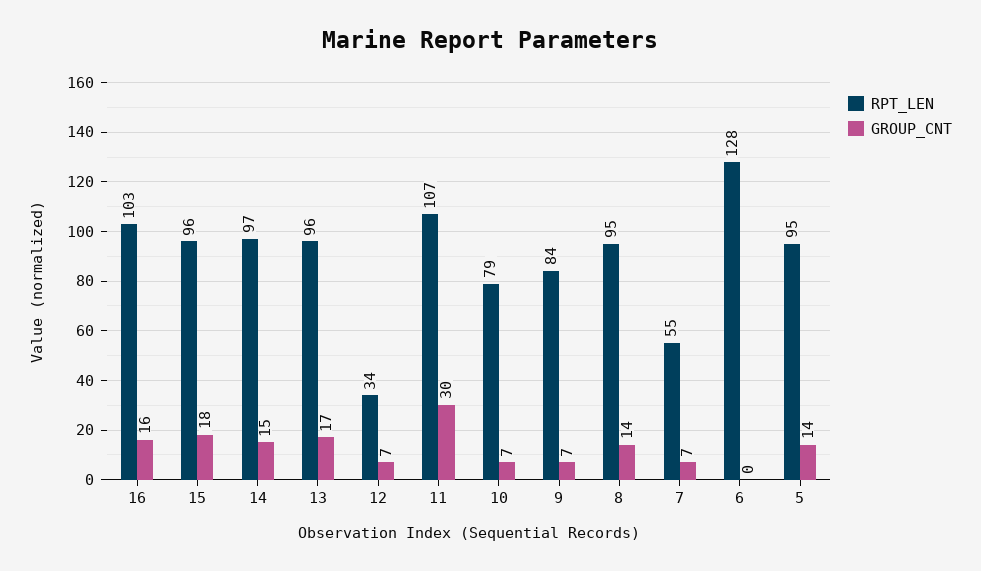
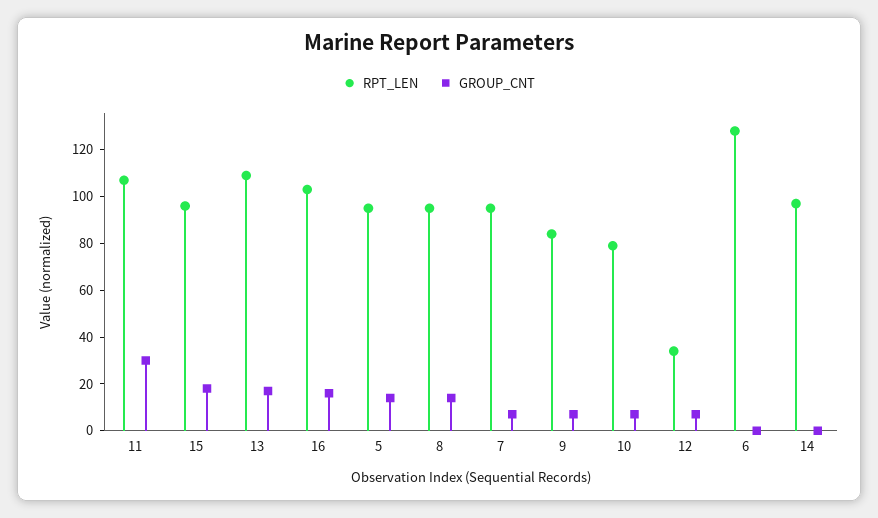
  {
    "RPT_LEN": {
      "16": 103,
      "15": 96,
      "14": 97,
-     "13": 96,
+     "13": 110,
      "12": 34,
      "11": 107,
      "10": 79,
      "9": 84,
      "8": 95,
-     "7": 55,
+     "7": 95,
      "6": 128,
      "5": 95
    },
    "GROUP_CNT": {
      "16": 16,
      "15": 18,
-     "14": 15,
+     "14": 0,
      "13": 17,
      "12": 7,
      "11": 30,
      "10": 7,
      "9": 7,
      "8": 14,
      "7": 7,
      "6": 0,
      "5": 14
    }
  }

